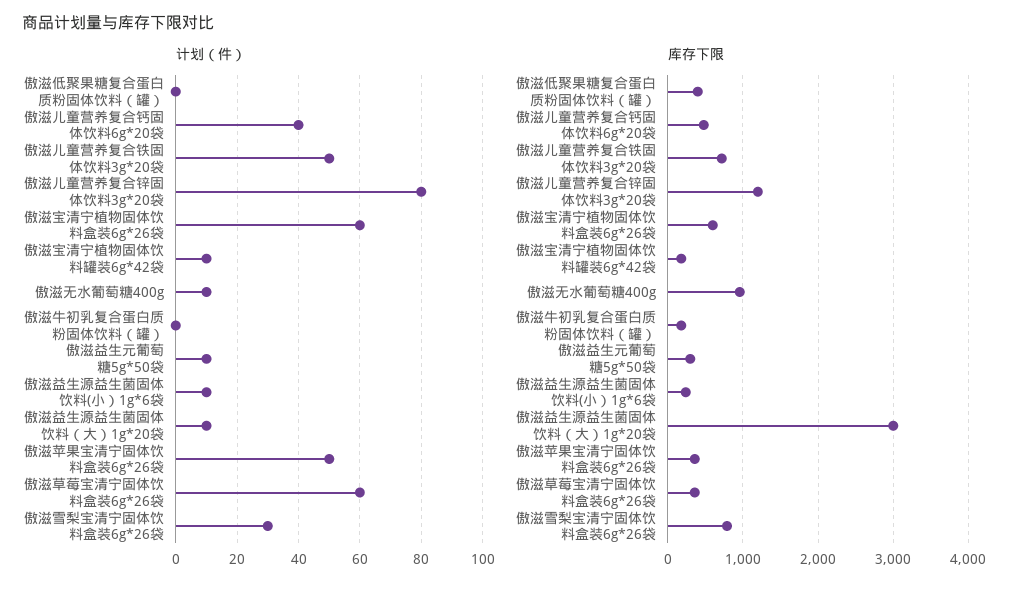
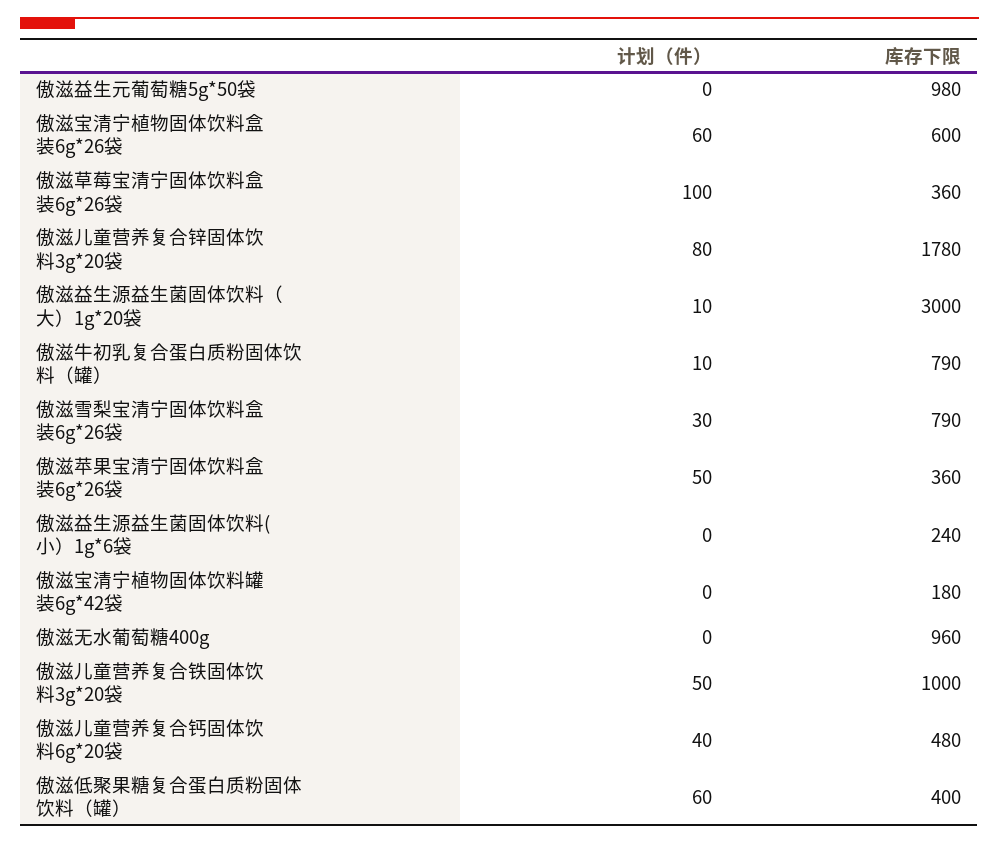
  {
    "计划（件）": {
-     "傲滋低聚果糖复合蛋白质粉固体饮料（罐）": 0,
+     "傲滋低聚果糖复合蛋白质粉固体饮料（罐）": 60,
      "傲滋儿童营养复合钙固体饮料6g*20袋": 40,
      "傲滋儿童营养复合铁固体饮料3g*20袋": 50,
      "傲滋儿童营养复合锌固体饮料3g*20袋": 80,
      "傲滋宝清宁植物固体饮料盒装6g*26袋": 60,
-     "傲滋宝清宁植物固体饮料罐装6g*42袋": 10,
+     "傲滋宝清宁植物固体饮料罐装6g*42袋": 0,
-     "傲滋无水葡萄糖400g": 10,
+     "傲滋无水葡萄糖400g": 0,
-     "傲滋牛初乳复合蛋白质粉固体饮料（罐）": 0,
+     "傲滋牛初乳复合蛋白质粉固体饮料（罐）": 10,
-     "傲滋益生元葡萄糖5g*50袋": 10,
+     "傲滋益生元葡萄糖5g*50袋": 0,
-     "傲滋益生源益生菌固体饮料(小）1g*6袋": 10,
+     "傲滋益生源益生菌固体饮料(小）1g*6袋": 0,
      "傲滋益生源益生菌固体饮料（大）1g*20袋": 10,
      "傲滋苹果宝清宁固体饮料盒装6g*26袋": 50,
-     "傲滋草莓宝清宁固体饮料盒装6g*26袋": 60,
+     "傲滋草莓宝清宁固体饮料盒装6g*26袋": 100,
      "傲滋雪梨宝清宁固体饮料盒装6g*26袋": 30
    },
    "库存下限": {
      "傲滋低聚果糖复合蛋白质粉固体饮料（罐）": 400,
      "傲滋儿童营养复合钙固体饮料6g*20袋": 480,
-     "傲滋儿童营养复合铁固体饮料3g*20袋": 700,
+     "傲滋儿童营养复合铁固体饮料3g*20袋": 1000,
-     "傲滋儿童营养复合锌固体饮料3g*20袋": 1200,
+     "傲滋儿童营养复合锌固体饮料3g*20袋": 1780,
      "傲滋宝清宁植物固体饮料盒装6g*26袋": 600,
      "傲滋宝清宁植物固体饮料罐装6g*42袋": 180,
      "傲滋无水葡萄糖400g": 960,
-     "傲滋牛初乳复合蛋白质粉固体饮料（罐）": 200,
+     "傲滋牛初乳复合蛋白质粉固体饮料（罐）": 790,
-     "傲滋益生元葡萄糖5g*50袋": 300,
+     "傲滋益生元葡萄糖5g*50袋": 980,
      "傲滋益生源益生菌固体饮料(小）1g*6袋": 240,
      "傲滋益生源益生菌固体饮料（大）1g*20袋": 3000,
      "傲滋苹果宝清宁固体饮料盒装6g*26袋": 360,
      "傲滋草莓宝清宁固体饮料盒装6g*26袋": 360,
      "傲滋雪梨宝清宁固体饮料盒装6g*26袋": 790
    }
  }

